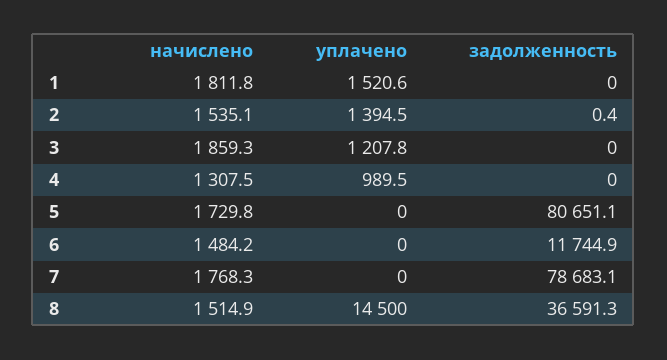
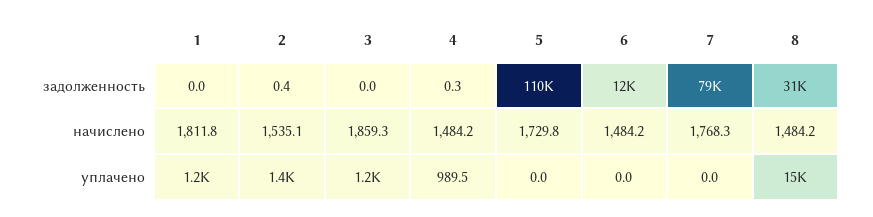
  {
    "начислено": {
      "1": 1811.8,
      "2": 1535.1,
      "3": 1859.3,
-     "4": 1307.5,
+     "4": 1484.2,
      "5": 1729.8,
      "6": 1484.2,
      "7": 1768.3,
-     "8": 1514.9
+     "8": 1484.2
    },
    "уплачено": {
-     "1": 1520.6,
+     "1": 1200,
      "2": 1394.5,
      "3": 1207.8,
      "4": 989.5,
      "5": 0,
      "6": 0,
      "7": 0,
      "8": 14500
    },
    "задолженность": {
      "1": 0,
      "2": 0.4,
      "3": 0,
-     "4": 0,
+     "4": 0.3,
-     "5": 80651.1,
+     "5": 110000,
      "6": 11744.9,
      "7": 78683.1,
-     "8": 36591.3
+     "8": 31000
    }
  }

